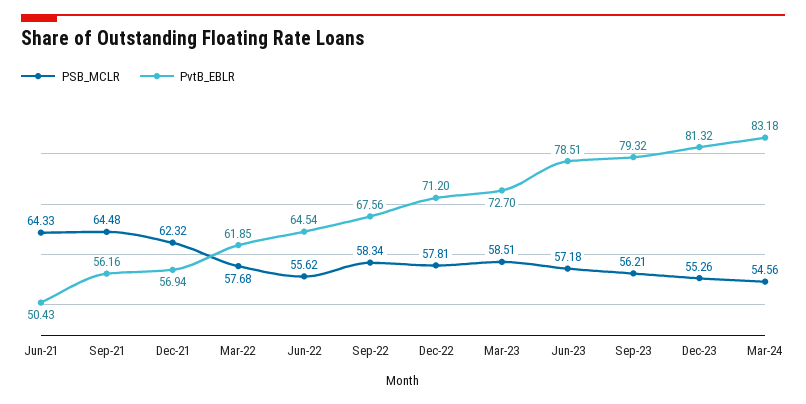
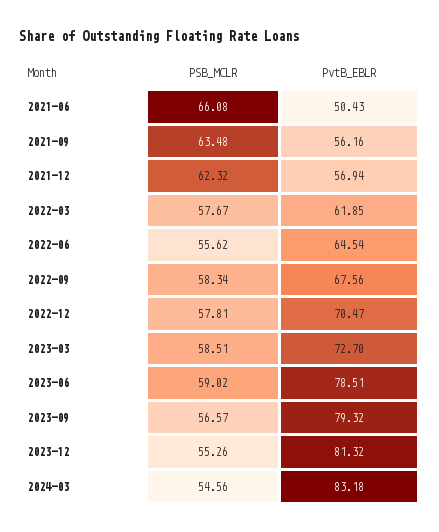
  {
    "PSB_MCLR": {
-     "Jun-21": 64.33,
+     "Jun-21": 66.08,
-     "Sep-21": 64.48,
+     "Sep-21": 63.48,
      "Dec-21": 62.32,
-     "Mar-22": 57.68,
+     "Mar-22": 57.67,
      "Jun-22": 55.62,
      "Sep-22": 58.34,
      "Dec-22": 57.81,
      "Mar-23": 58.51,
-     "Jun-23": 57.18,
+     "Jun-23": 59.02,
-     "Sep-23": 56.21,
+     "Sep-23": 56.57,
      "Dec-23": 55.26,
      "Mar-24": 54.56
    },
    "PvtB_EBLR": {
      "Jun-21": 50.43,
      "Sep-21": 56.16,
      "Dec-21": 56.94,
      "Mar-22": 61.85,
      "Jun-22": 64.54,
      "Sep-22": 67.56,
-     "Dec-22": 71.2,
+     "Dec-22": 70.47,
      "Mar-23": 72.7,
      "Jun-23": 78.51,
      "Sep-23": 79.32,
      "Dec-23": 81.32,
      "Mar-24": 83.18
    }
  }

